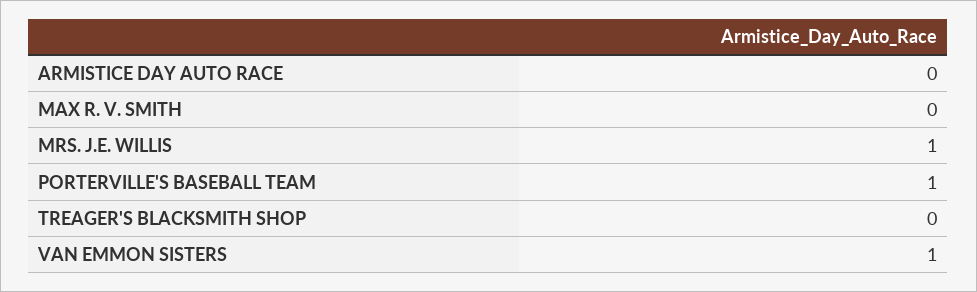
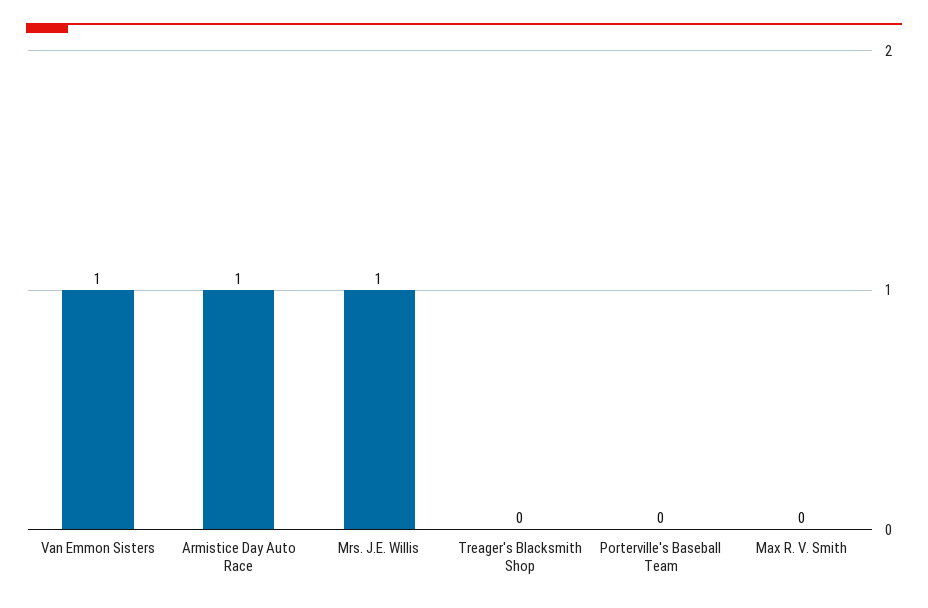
  {
-   "ARMISTICE DAY AUTO RACE": 0,
+   "ARMISTICE DAY AUTO RACE": 1,
    "MAX R. V. SMITH": 0,
    "MRS. J.E. WILLIS": 1,
-   "PORTERVILLE'S BASEBALL TEAM": 1,
+   "PORTERVILLE'S BASEBALL TEAM": 0,
    "TREAGER'S BLACKSMITH SHOP": 0,
    "VAN EMMON SISTERS": 1
  }

